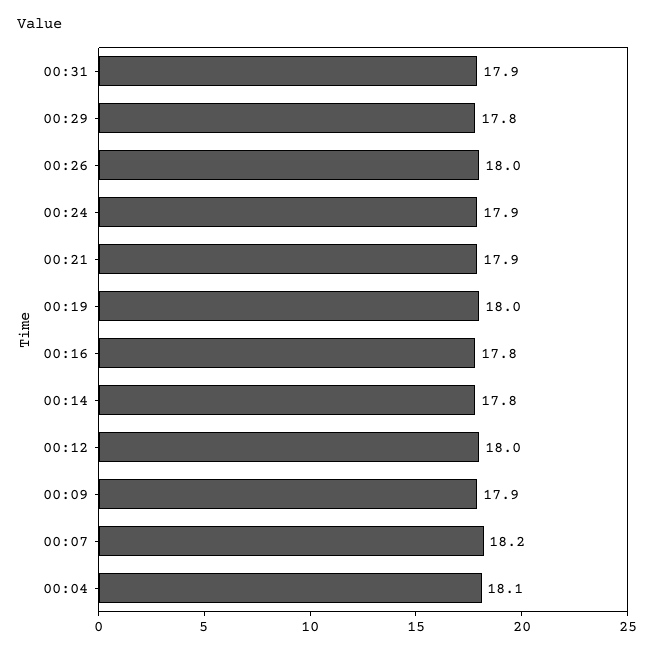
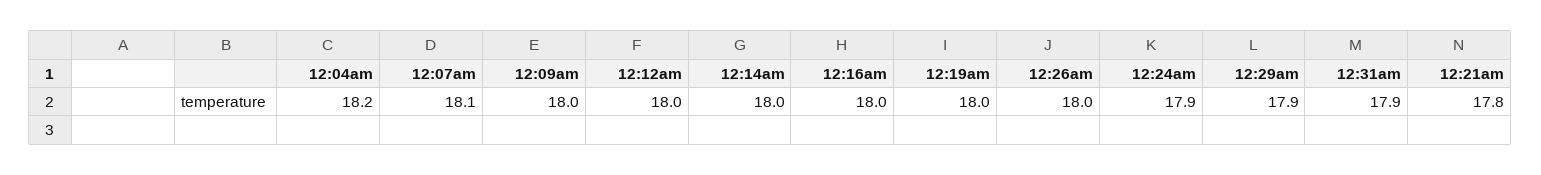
  {
    "00:31": 17.9,
-   "00:29": 17.8,
+   "00:29": 17.9,
    "00:26": 18,
    "00:24": 17.9,
-   "00:21": 17.9,
+   "00:21": 17.8,
    "00:19": 18,
-   "00:16": 17.8,
+   "00:16": 18,
-   "00:14": 17.8,
+   "00:14": 18,
    "00:12": 18,
-   "00:09": 17.9,
+   "00:09": 18,
-   "00:07": 18.2,
+   "00:07": 18.1,
-   "00:04": 18.1
+   "00:04": 18.2
  }

